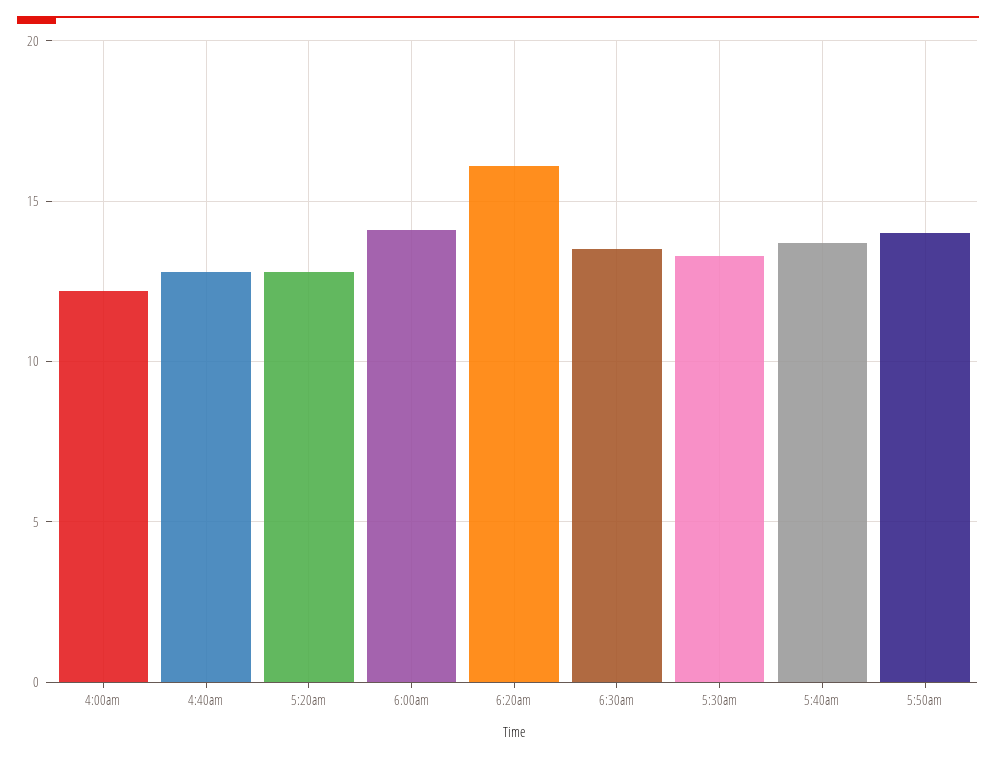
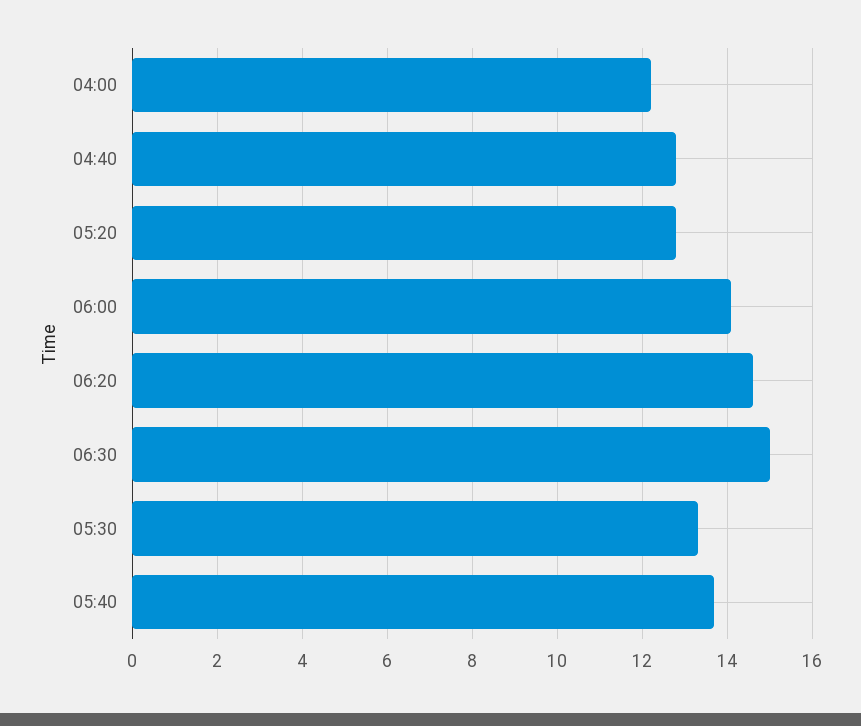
  {
    "4:00am": 12,
    "4:40am": 13,
    "5:20am": 13,
    "6:00am": 14,
-   "6:20am": 16,
+   "6:20am": 14.5,
-   "6:30am": 13.5,
+   "6:30am": 15,
    "5:30am": 13.5,
-   "5:40am": 13.5,
+   "5:40am": 13.5
-   "5:50am": 14
  }

